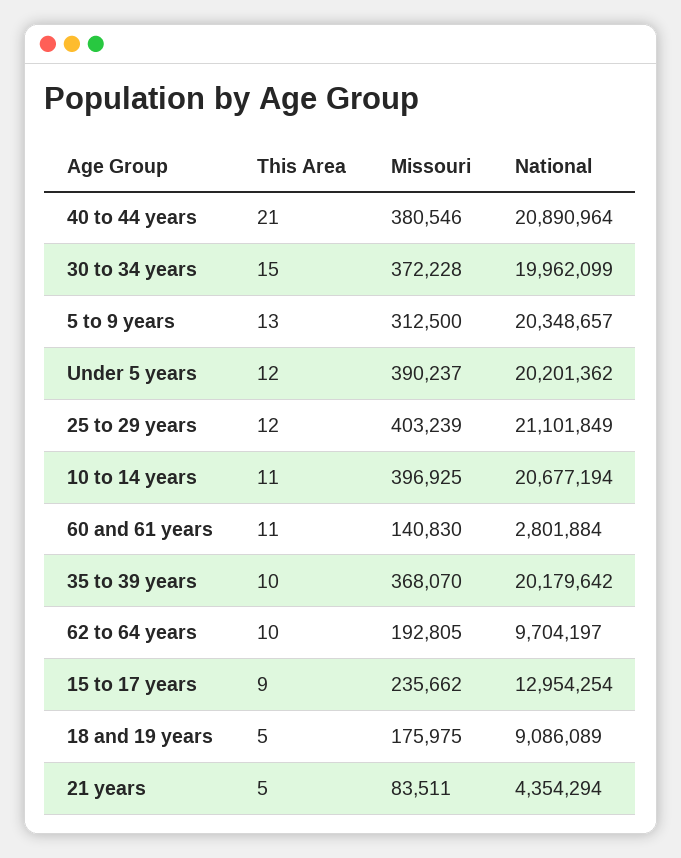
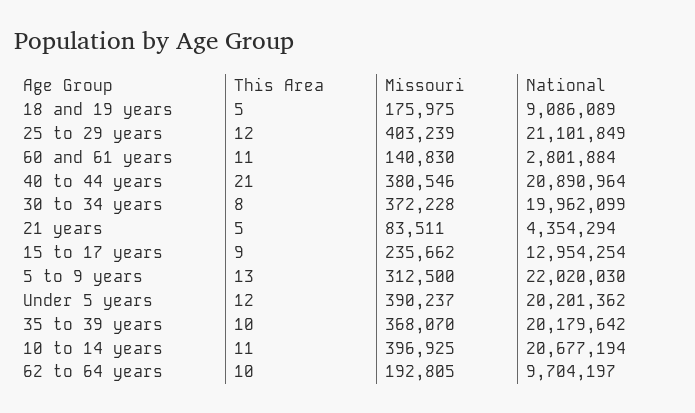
  {
    "This Area": {
      "40 to 44 years": 21,
-     "30 to 34 years": 15,
+     "30 to 34 years": 8,
      "5 to 9 years": 13,
      "Under 5 years": 12,
      "25 to 29 years": 12,
      "10 to 14 years": 11,
      "60 and 61 years": 11,
      "35 to 39 years": 10,
      "62 to 64 years": 10,
      "15 to 17 years": 9,
      "18 and 19 years": 5,
      "21 years": 5
    },
    "Missouri": {
      "40 to 44 years": 380546,
      "30 to 34 years": 372228,
      "5 to 9 years": 312500,
      "Under 5 years": 390237,
      "25 to 29 years": 403239,
      "10 to 14 years": 396925,
      "60 and 61 years": 140830,
      "35 to 39 years": 368070,
      "62 to 64 years": 192805,
      "15 to 17 years": 235662,
      "18 and 19 years": 175975,
      "21 years": 83511
    },
    "National": {
      "40 to 44 years": 20890964,
      "30 to 34 years": 19962099,
-     "5 to 9 years": 20348657,
+     "5 to 9 years": 22020030,
      "Under 5 years": 20201362,
      "25 to 29 years": 21101849,
      "10 to 14 years": 20677194,
      "60 and 61 years": 2801884,
      "35 to 39 years": 20179642,
      "62 to 64 years": 9704197,
      "15 to 17 years": 12954254,
      "18 and 19 years": 9086089,
      "21 years": 4354294
    }
  }

